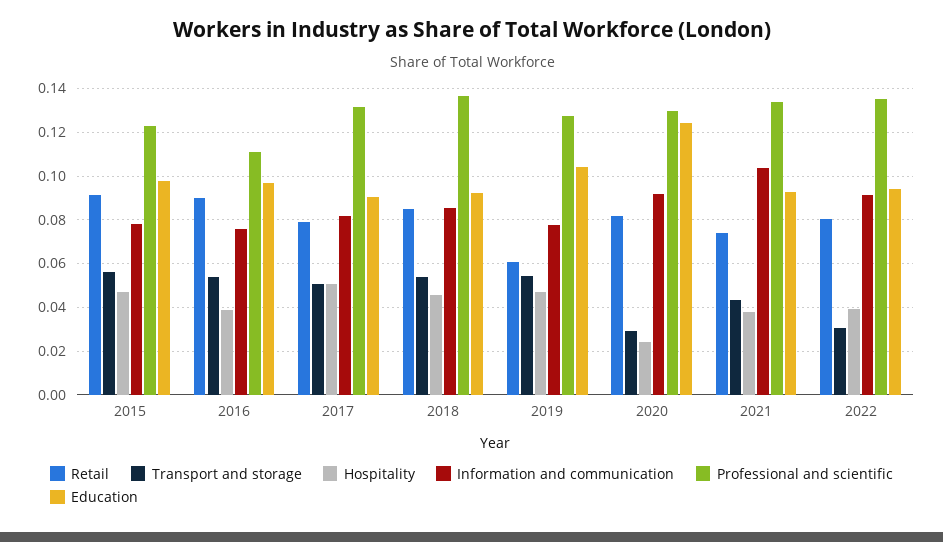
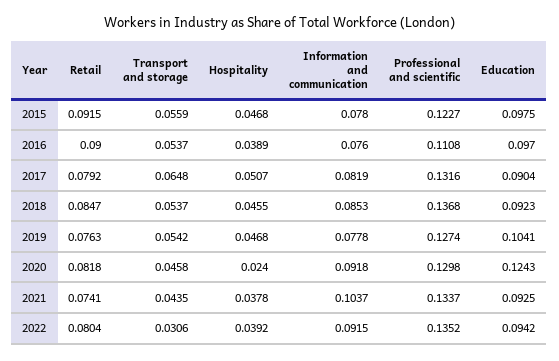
  {
    "Retail": {
      "2015": 0.0915,
      "2016": 0.09,
      "2017": 0.0792,
      "2018": 0.0847,
-     "2019": 0.06,
+     "2019": 0.0763,
      "2020": 0.0818,
      "2021": 0.0741,
      "2022": 0.0804
    },
    "Transport and storage": {
      "2015": 0.0559,
      "2016": 0.0537,
-     "2017": 0.05,
+     "2017": 0.0648,
      "2018": 0.0537,
      "2019": 0.0542,
-     "2020": 0.03,
+     "2020": 0.0458,
      "2021": 0.0435,
      "2022": 0.0306
    },
    "Hospitality": {
      "2015": 0.0468,
      "2016": 0.0389,
      "2017": 0.0507,
      "2018": 0.0455,
      "2019": 0.0468,
      "2020": 0.024,
      "2021": 0.0378,
      "2022": 0.0392
    },
    "Information and communication": {
      "2015": 0.078,
      "2016": 0.076,
      "2017": 0.0819,
      "2018": 0.0853,
      "2019": 0.0778,
      "2020": 0.0918,
      "2021": 0.1037,
      "2022": 0.0915
    },
    "Professional and scientific": {
      "2015": 0.1227,
      "2016": 0.1108,
      "2017": 0.1316,
      "2018": 0.1368,
      "2019": 0.1274,
      "2020": 0.1298,
      "2021": 0.1337,
      "2022": 0.1352
    },
    "Education": {
      "2015": 0.0975,
      "2016": 0.097,
      "2017": 0.0904,
      "2018": 0.0923,
      "2019": 0.1041,
      "2020": 0.1243,
      "2021": 0.0925,
      "2022": 0.0942
    }
  }

